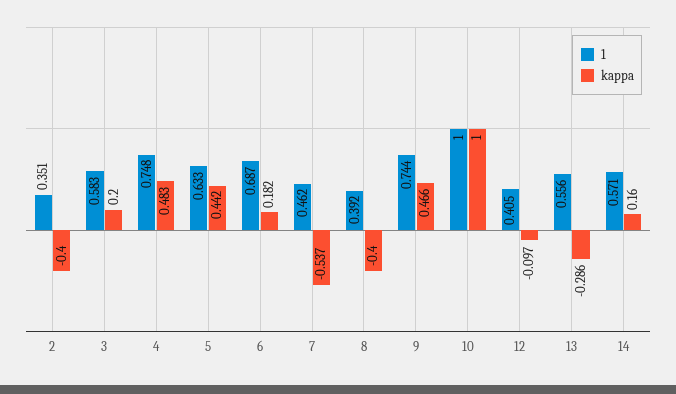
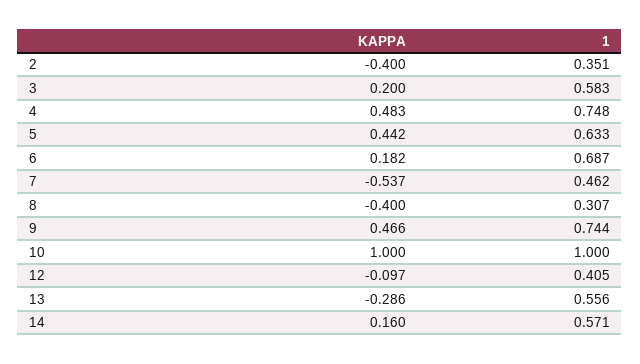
  {
    "1": {
      "2": 0.351,
      "3": 0.583,
      "4": 0.748,
      "5": 0.633,
      "6": 0.687,
      "7": 0.462,
-     "8": 0.392,
+     "8": 0.307,
      "9": 0.744,
      "10": 1,
      "12": 0.405,
      "13": 0.556,
      "14": 0.571
    },
    "kappa": {
      "2": -0.4,
      "3": 0.2,
      "4": 0.483,
      "5": 0.442,
      "6": 0.182,
      "7": -0.537,
      "8": -0.4,
      "9": 0.466,
      "10": 1,
      "12": -0.097,
      "13": -0.286,
      "14": 0.16
    }
  }

